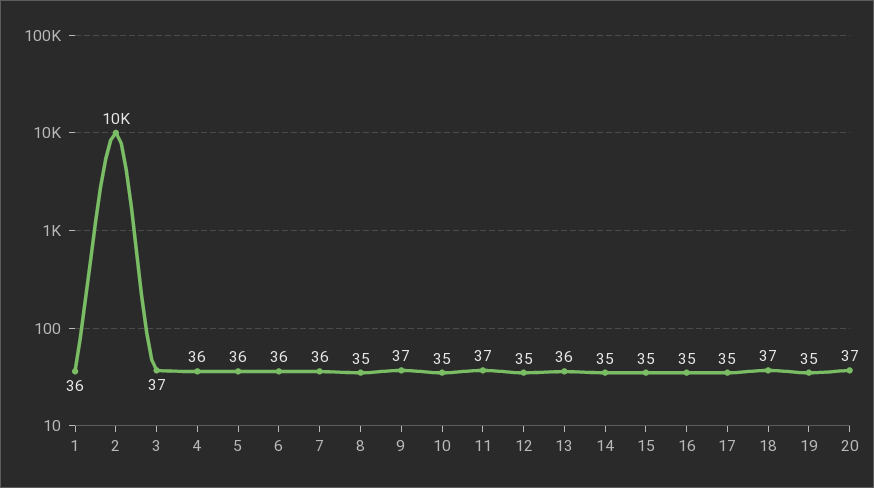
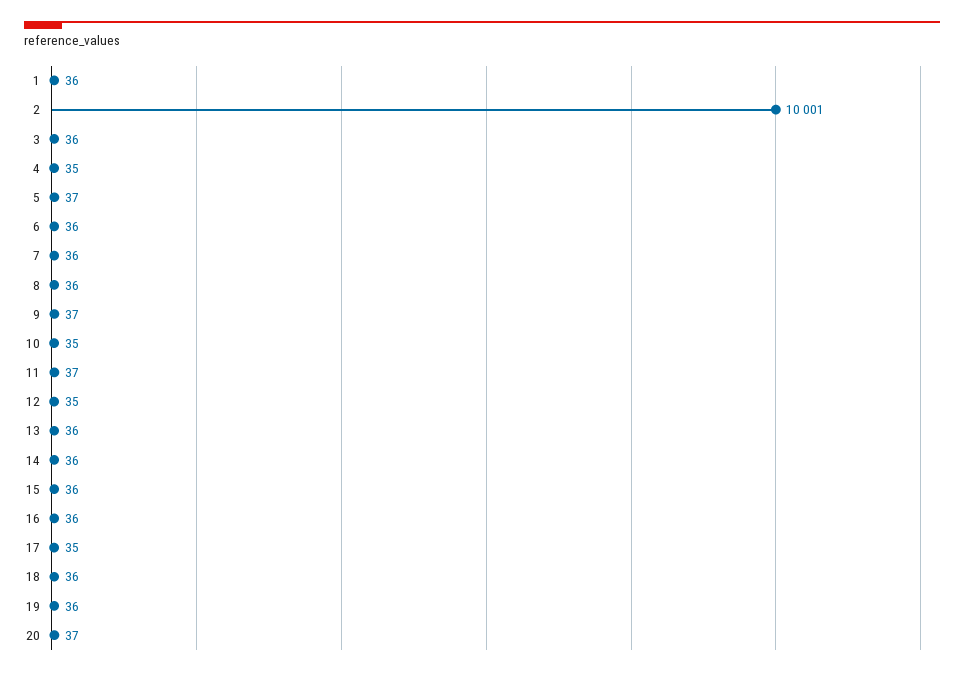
  {
    "1": 36,
-   "2": 10000,
+   "2": 10001,
-   "3": 37,
+   "3": 36,
-   "4": 36,
+   "4": 35,
-   "5": 36,
+   "5": 37,
    "6": 36,
    "7": 36,
-   "8": 35,
+   "8": 36,
    "9": 37,
    "10": 35,
    "11": 37,
    "12": 35,
    "13": 36,
-   "14": 35,
+   "14": 36,
-   "15": 35,
+   "15": 36,
-   "16": 35,
+   "16": 36,
    "17": 35,
-   "18": 37,
+   "18": 36,
-   "19": 35,
+   "19": 36,
    "20": 37
  }

